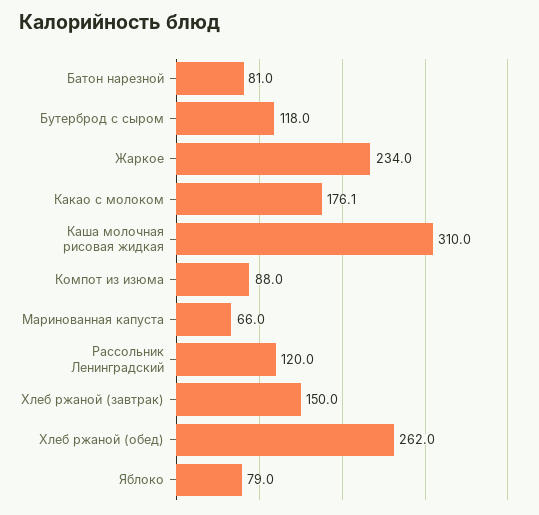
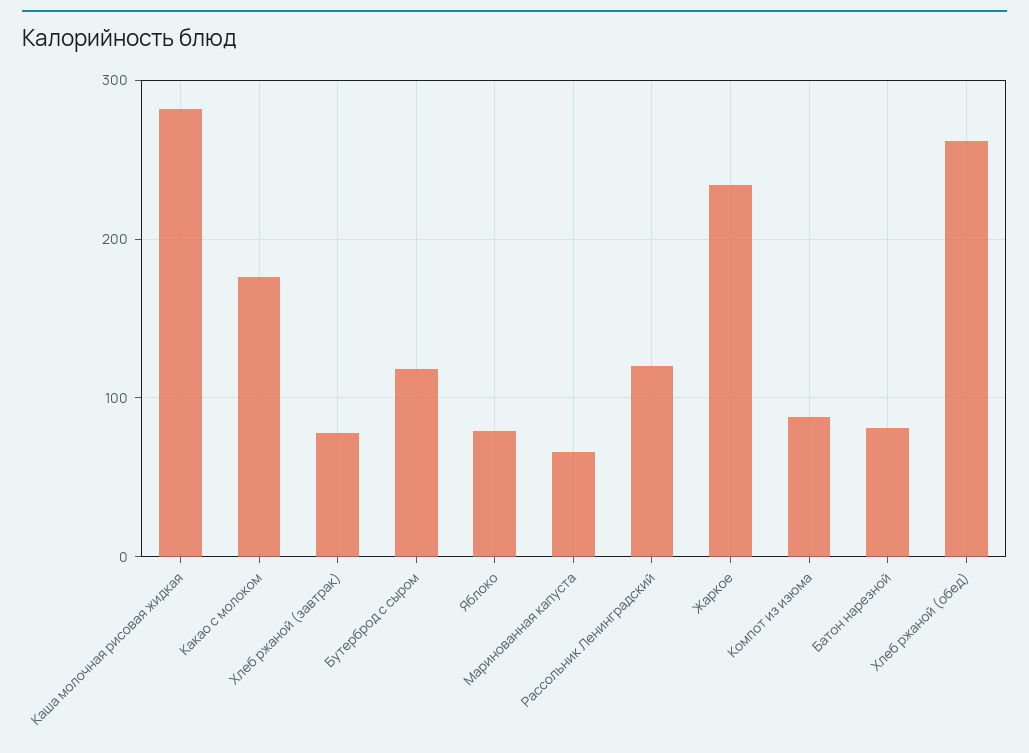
  {
    "Батон нарезной": 81,
    "Бутерброд с сыром": 118,
    "Жаркое": 234,
    "Какао с молоком": 176.1,
-   "Каша молочная рисовая жидкая": 310,
+   "Каша молочная рисовая жидкая": 280,
    "Компот из изюма": 88,
    "Маринованная капуста": 66,
    "Рассольник Ленинградский": 120,
-   "Хлеб ржаной (завтрак)": 150,
+   "Хлеб ржаной (завтрак)": 80,
    "Хлеб ржаной (обед)": 262,
    "Яблоко": 79
  }

